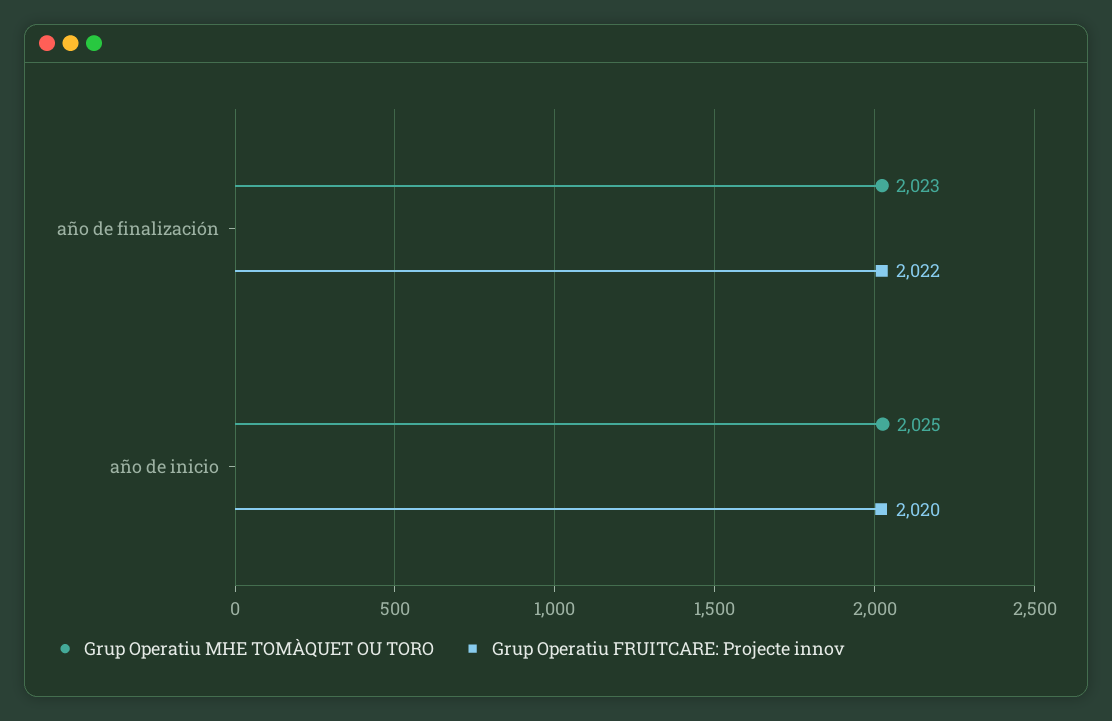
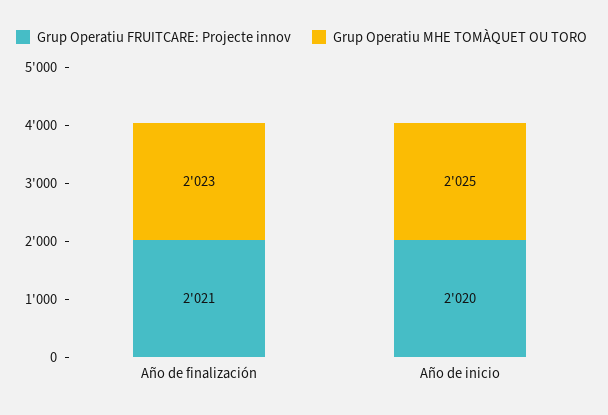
  {
    "Grup Operatiu MHE TOMÀQUET OU TORO": {
      "año de finalización": 2023,
      "año de inicio": 2025
    },
    "Grup Operatiu FRUITCARE: Projecte innov": {
-     "año de finalización": 2022,
+     "año de finalización": 2021,
      "año de inicio": 2020
    }
  }

